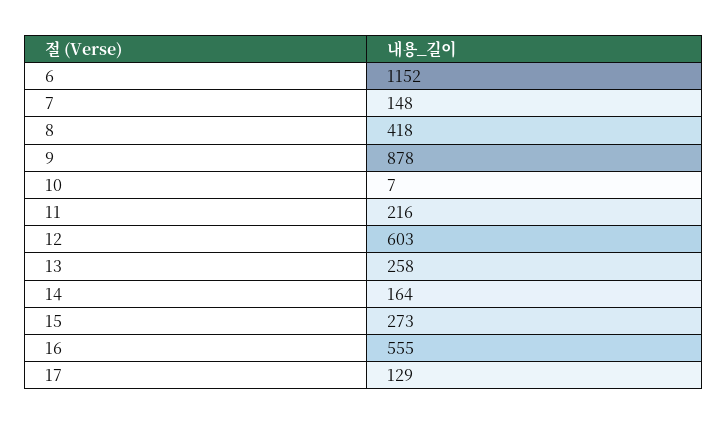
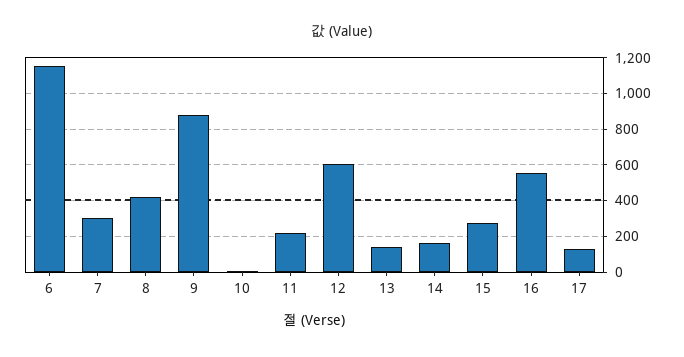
  {
    "6": 1152,
-   "7": 148,
+   "7": 300,
    "8": 418,
    "9": 878,
    "10": 7,
    "11": 216,
    "12": 603,
-   "13": 258,
+   "13": 150,
    "14": 164,
    "15": 273,
    "16": 555,
    "17": 129
  }

